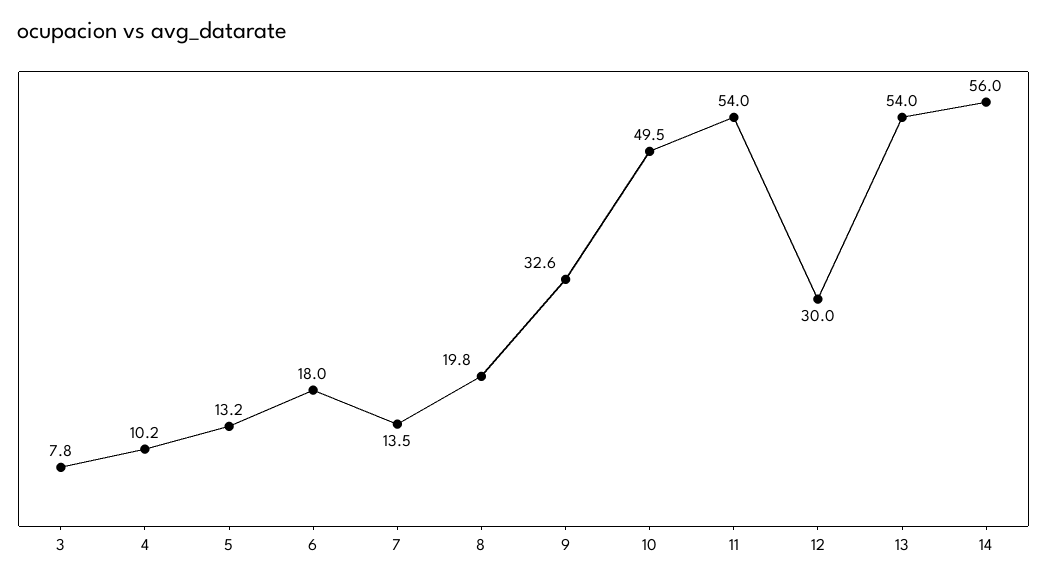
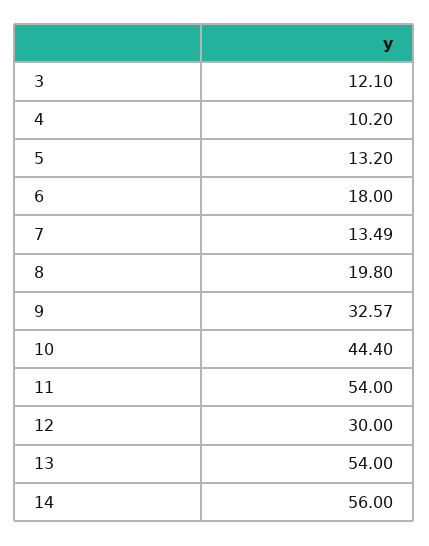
  {
-   "3": 7.8,
+   "3": 12.1,
    "4": 10.2,
    "5": 13.2,
    "6": 18,
    "7": 13.49,
    "8": 19.8,
    "9": 32.57,
-   "10": 49.5,
+   "10": 44.4,
    "11": 54,
    "12": 30,
    "13": 54,
    "14": 56
  }

